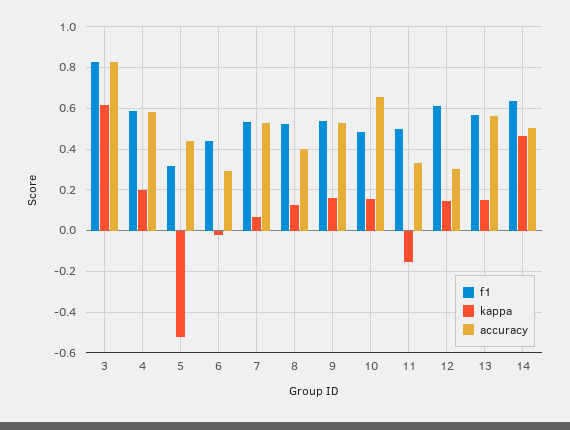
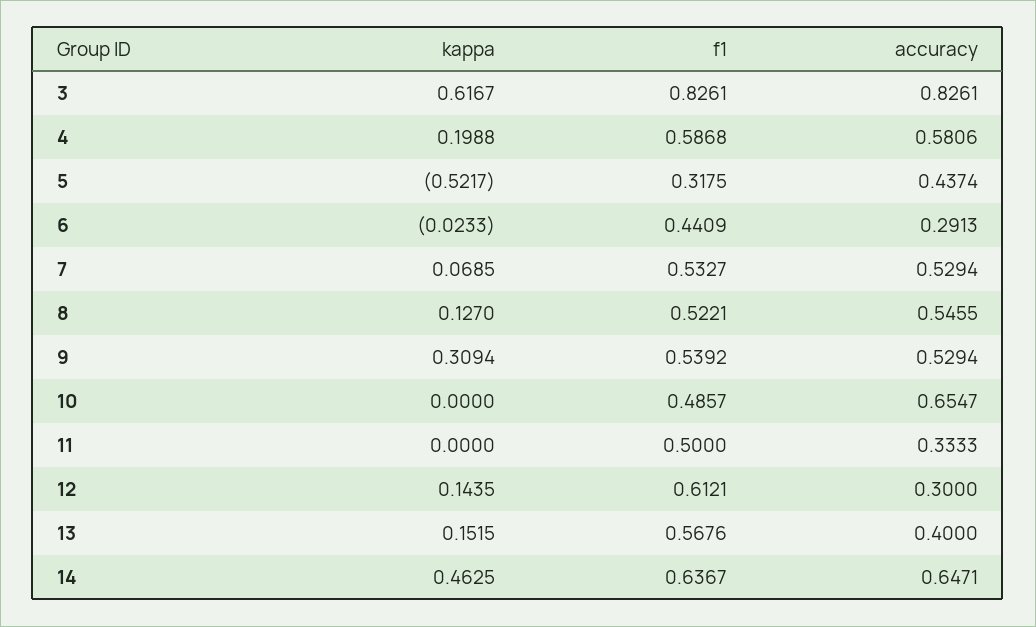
  {
    "f1": {
      "3": 0.8261,
      "4": 0.5868,
      "5": 0.3175,
      "6": 0.4409,
      "7": 0.5327,
      "8": 0.5221,
      "9": 0.5392,
      "10": 0.4857,
      "11": 0.5,
      "12": 0.6121,
      "13": 0.5676,
      "14": 0.6367
    },
    "kappa": {
      "3": 0.6167,
      "4": 0.1988,
      "5": -0.5217,
      "6": -0.0233,
      "7": 0.0685,
      "8": 0.127,
-     "9": 0.15,
+     "9": 0.3094,
-     "10": 0.15,
+     "10": 0,
-     "11": -0.15,
+     "11": 0,
      "12": 0.1435,
      "13": 0.1515,
      "14": 0.4625
    },
    "accuracy": {
      "3": 0.8261,
      "4": 0.5806,
      "5": 0.4374,
      "6": 0.2913,
      "7": 0.5294,
-     "8": 0.4,
+     "8": 0.5455,
      "9": 0.5294,
      "10": 0.6547,
      "11": 0.3333,
      "12": 0.3,
-     "13": 0.55,
+     "13": 0.4,
-     "14": 0.5
+     "14": 0.6471
    }
  }

